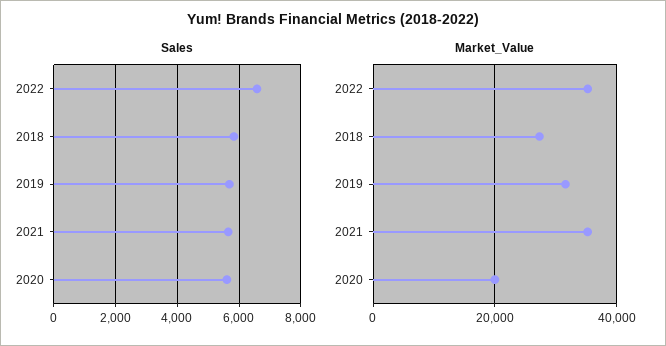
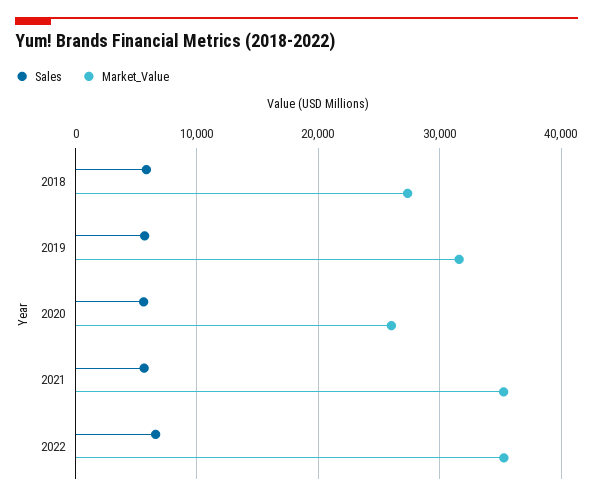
  {
    "Sales": {
      "2022": 6600,
      "2018": 5800,
      "2019": 5600,
      "2021": 5600,
      "2020": 5600
    },
    "Market_Value": {
      "2022": 35000,
      "2018": 27000,
      "2019": 32000,
      "2021": 35000,
-     "2020": 20000
+     "2020": 26000
    }
  }

